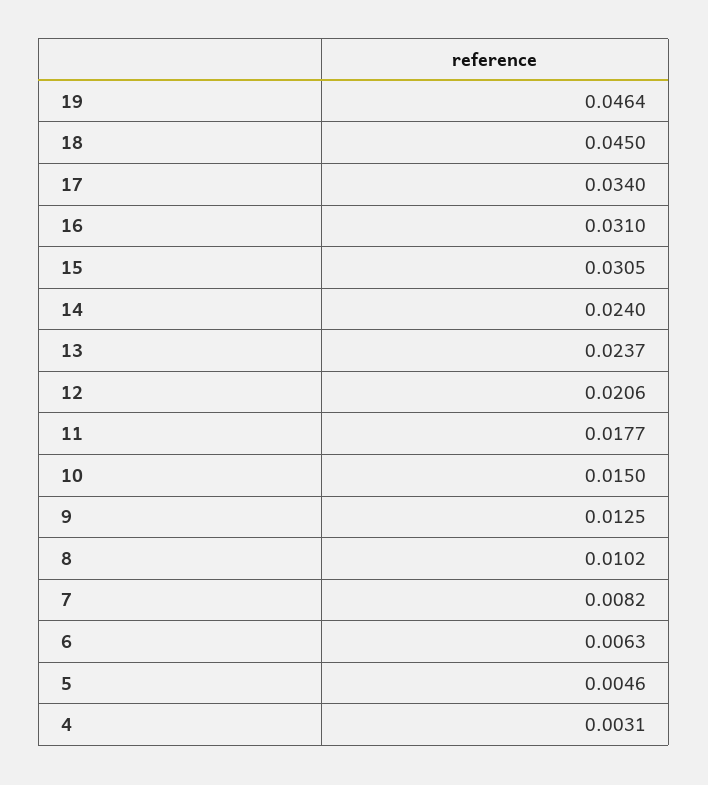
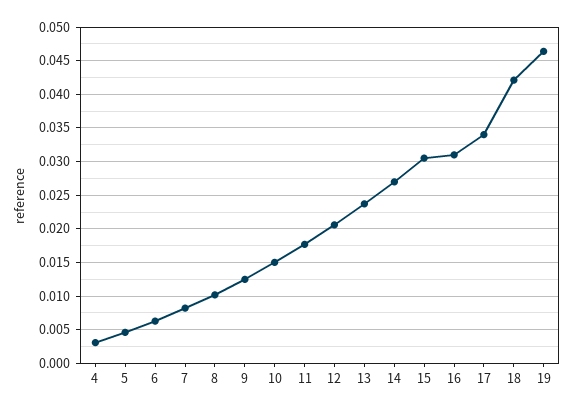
  {
    "19": 0.0464,
-   "18": 0.045,
+   "18": 0.042,
    "17": 0.034,
    "16": 0.031,
    "15": 0.0305,
-   "14": 0.024,
+   "14": 0.027,
    "13": 0.0237,
    "12": 0.0206,
    "11": 0.0177,
    "10": 0.015,
    "9": 0.0125,
    "8": 0.0102,
    "7": 0.0082,
    "6": 0.0063,
    "5": 0.0046,
    "4": 0.0031
  }

